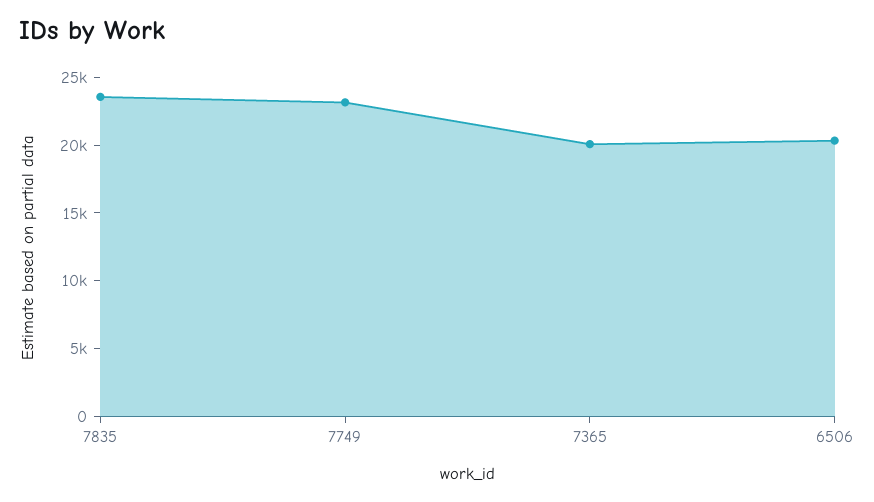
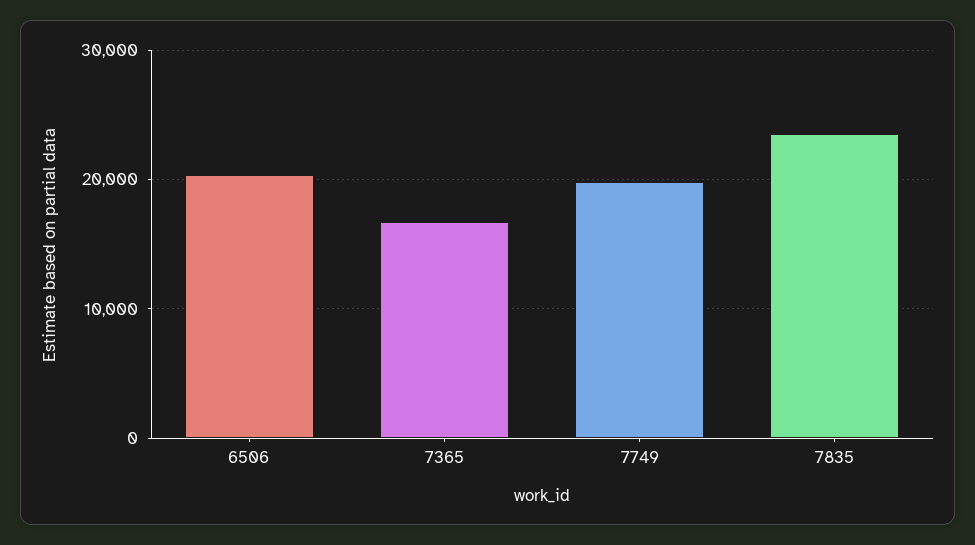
  {
    "7835": 24000,
-   "7749": 23000,
+   "7749": 20000,
-   "7365": 20000,
+   "7365": 17000,
    "6506": 20000
  }

